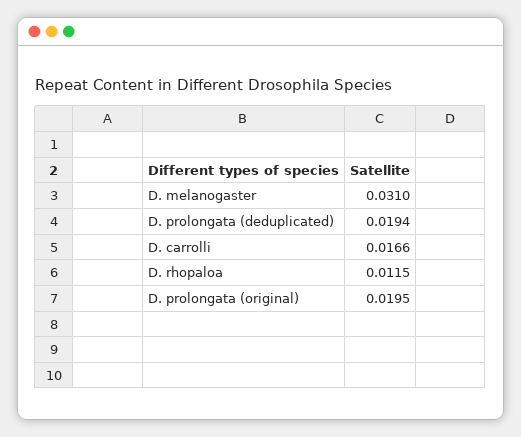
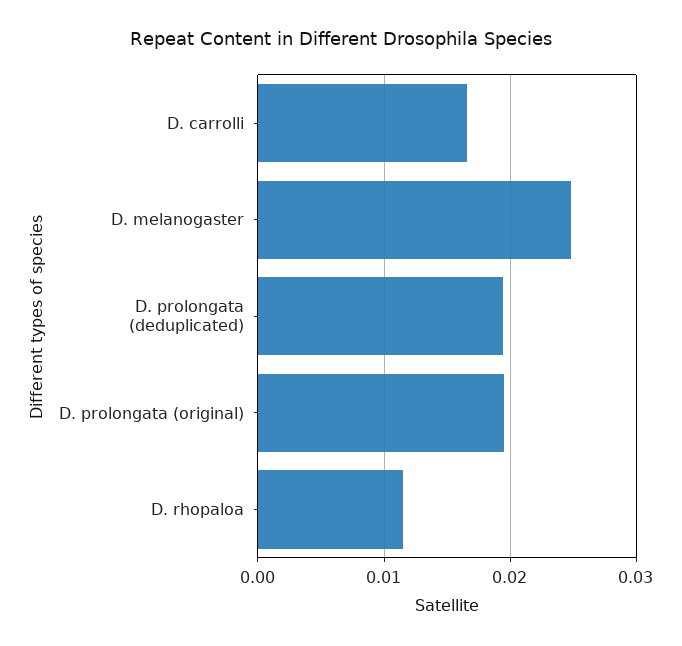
  {
-   "D. melanogaster": 0.031,
+   "D. melanogaster": 0.025,
    "D. prolongata (deduplicated)": 0.0194,
    "D. carrolli": 0.0166,
    "D. rhopaloa": 0.0115,
    "D. prolongata (original)": 0.0195
  }

